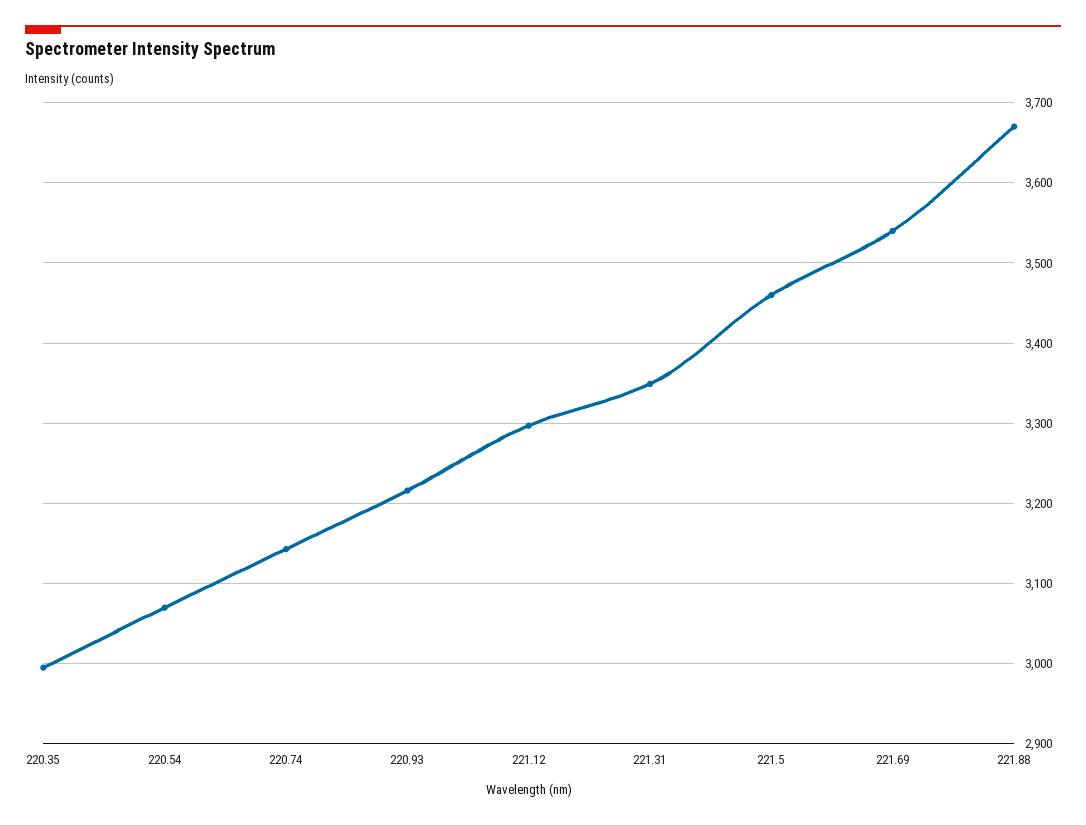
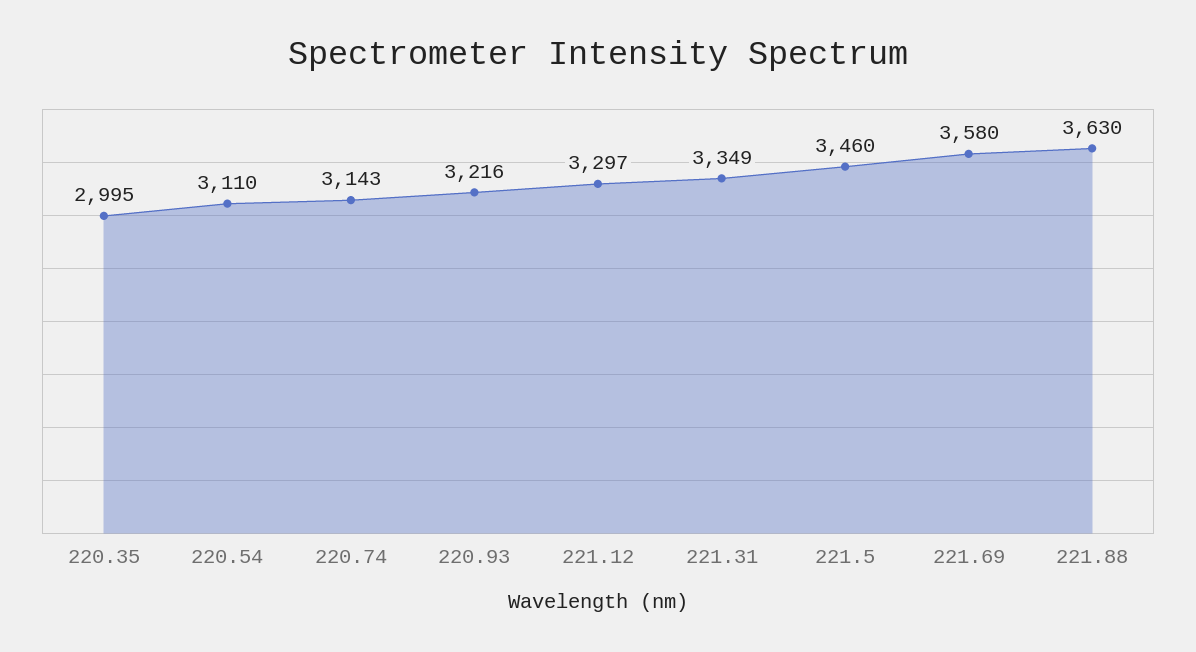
  {
    "220.35": 2995,
-   "220.54": 3070,
+   "220.54": 3110,
    "220.74": 3143,
    "220.93": 3216,
    "221.12": 3297,
    "221.31": 3349,
    "221.5": 3460,
-   "221.69": 3540,
+   "221.69": 3580,
-   "221.88": 3670
+   "221.88": 3630
  }

